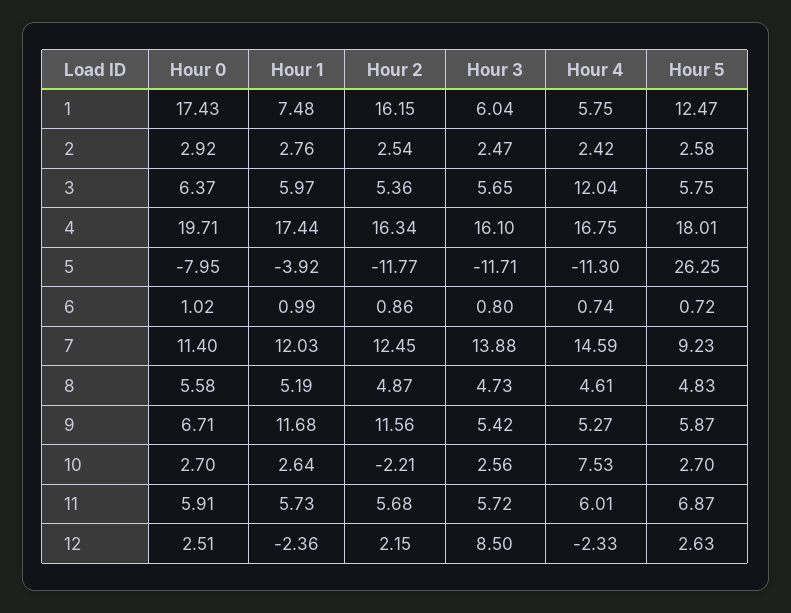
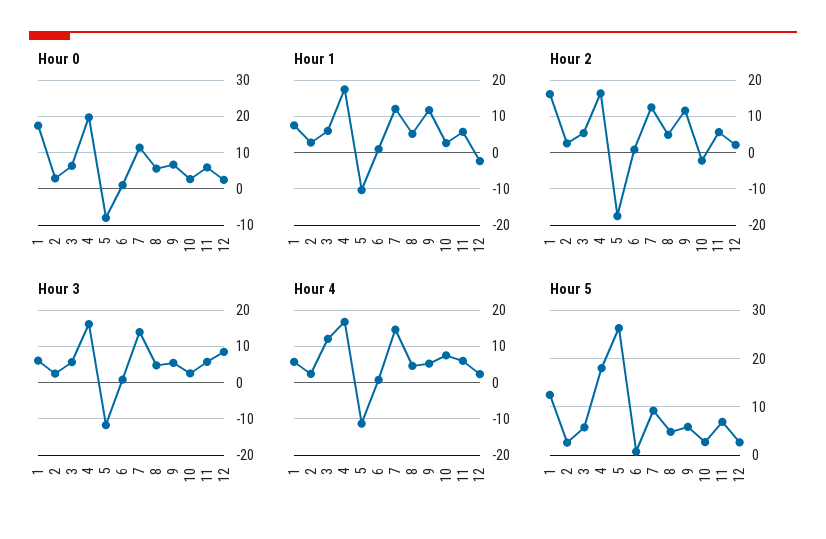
  {
    "Hour 0": {
      "1": 17.43,
      "2": 2.92,
      "3": 6.37,
      "4": 19.71,
      "5": -7.95,
      "6": 1.02,
      "7": 11.4,
      "8": 5.58,
      "9": 6.71,
      "10": 2.7,
      "11": 5.91,
      "12": 2.51
    },
    "Hour 1": {
      "1": 7.48,
      "2": 2.76,
      "3": 5.97,
      "4": 17.44,
-     "5": -3.92,
+     "5": -10,
      "6": 0.99,
      "7": 12.03,
      "8": 5.19,
      "9": 11.68,
      "10": 2.64,
      "11": 5.73,
      "12": -2.36
    },
    "Hour 2": {
      "1": 16.15,
      "2": 2.54,
      "3": 5.36,
      "4": 16.34,
-     "5": -11.77,
+     "5": -18,
      "6": 0.86,
      "7": 12.45,
      "8": 4.87,
      "9": 11.56,
      "10": -2.21,
      "11": 5.68,
      "12": 2.15
    },
    "Hour 3": {
      "1": 6.04,
      "2": 2.47,
      "3": 5.65,
      "4": 16.1,
      "5": -11.71,
      "6": 0.8,
      "7": 13.88,
      "8": 4.73,
      "9": 5.42,
      "10": 2.56,
      "11": 5.72,
      "12": 8.5
    },
    "Hour 4": {
      "1": 5.75,
      "2": 2.42,
      "3": 12.04,
      "4": 16.75,
      "5": -11.3,
      "6": 0.74,
      "7": 14.59,
      "8": 4.61,
      "9": 5.27,
      "10": 7.53,
      "11": 6.01,
-     "12": -2.33
+     "12": 2
    },
    "Hour 5": {
      "1": 12.47,
      "2": 2.58,
      "3": 5.75,
      "4": 18.01,
      "5": 26.25,
      "6": 0.72,
      "7": 9.23,
      "8": 4.83,
      "9": 5.87,
      "10": 2.7,
      "11": 6.87,
      "12": 2.63
    }
  }

